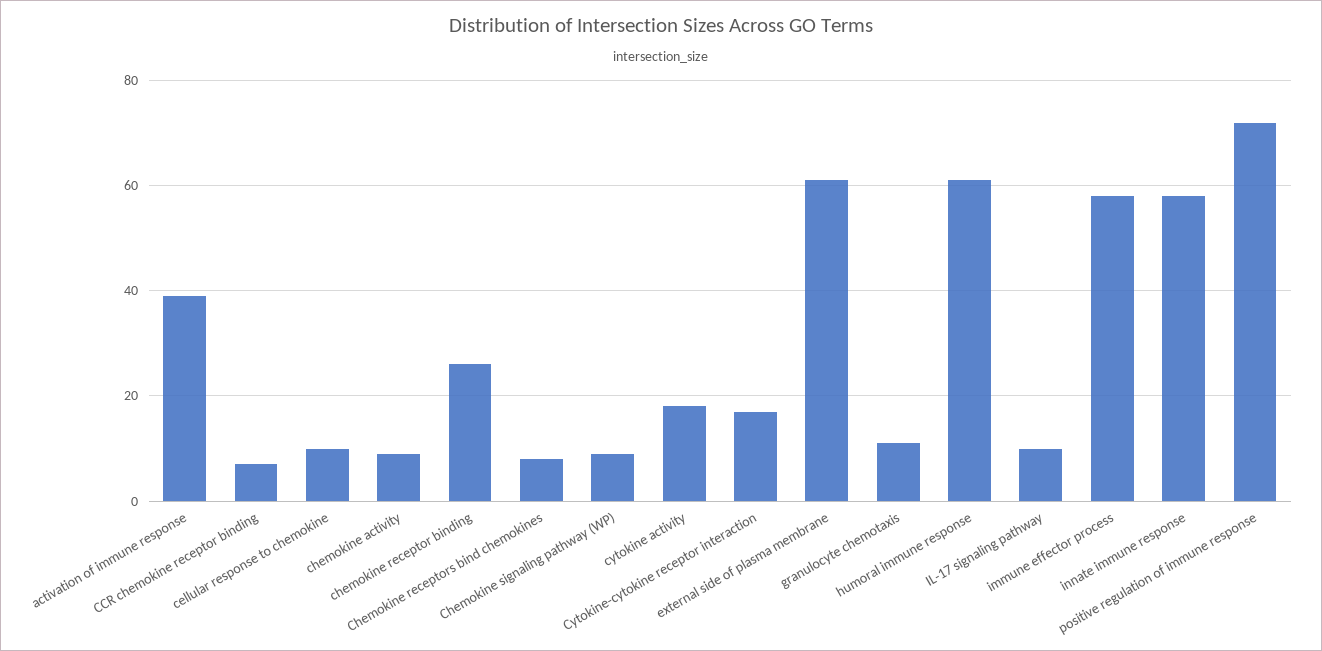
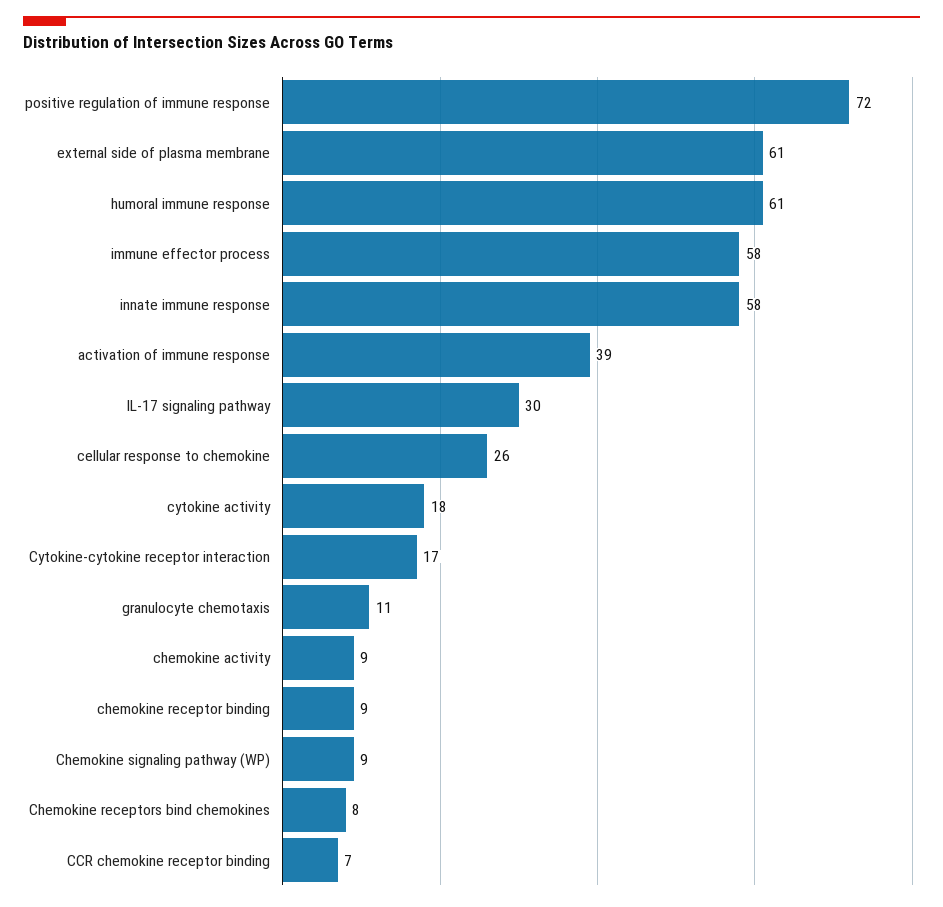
  {
    "activation of immune response": 39,
    "CCR chemokine receptor binding": 7,
-   "cellular response to chemokine": 10,
+   "cellular response to chemokine": 26,
    "chemokine activity": 9,
-   "chemokine receptor binding": 25,
+   "chemokine receptor binding": 9,
    "Chemokine receptors bind chemokines": 8,
    "Chemokine signaling pathway (WP)": 9,
    "cytokine activity": 18,
    "Cytokine-cytokine receptor interaction": 17,
    "external side of plasma membrane": 61,
    "granulocyte chemotaxis": 11,
    "humoral immune response": 61,
-   "IL-17 signaling pathway": 10,
+   "IL-17 signaling pathway": 30,
    "immune effector process": 58,
    "innate immune response": 58,
    "positive regulation of immune response": 72
  }

